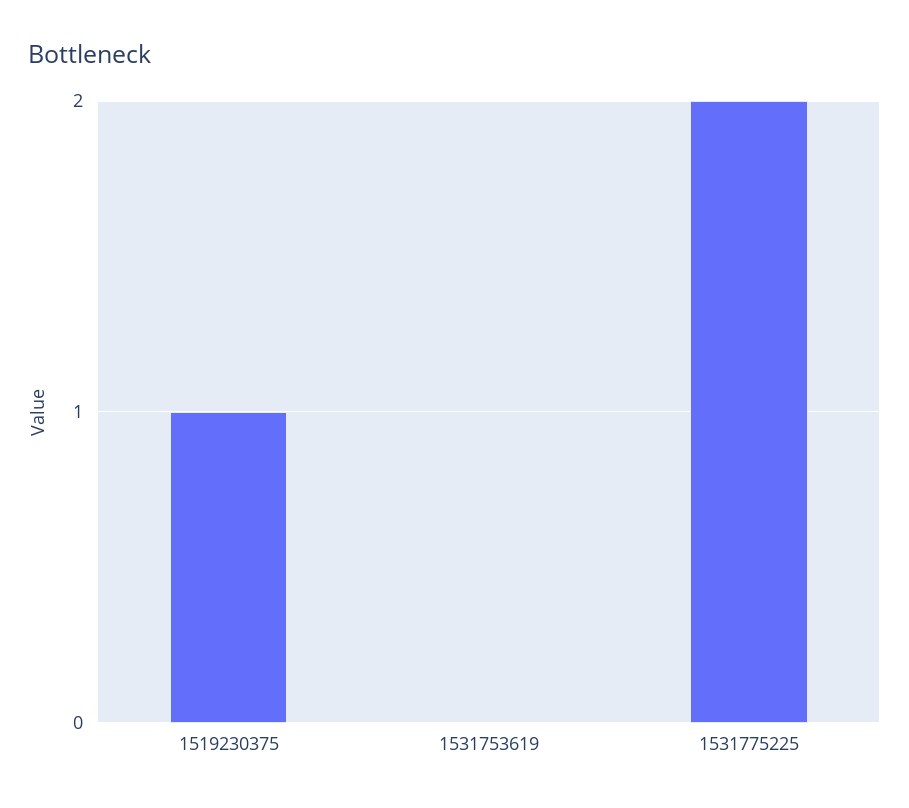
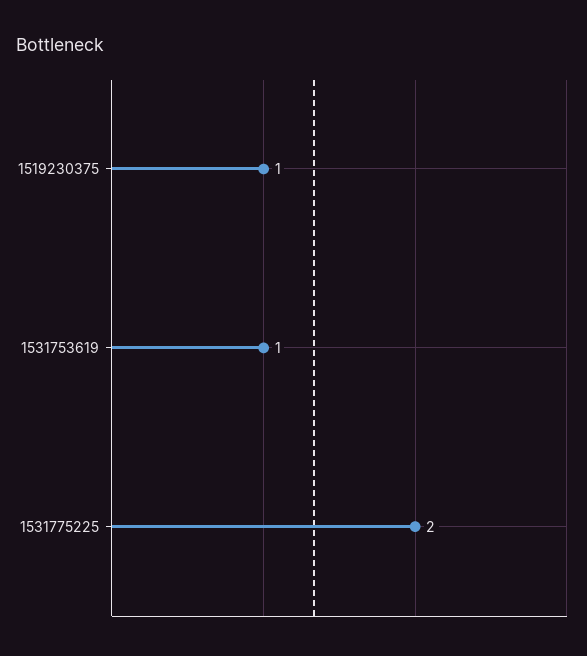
  {
    "1519230375": 1,
-   "1531753619": 0,
+   "1531753619": 1,
    "1531775225": 2
  }

